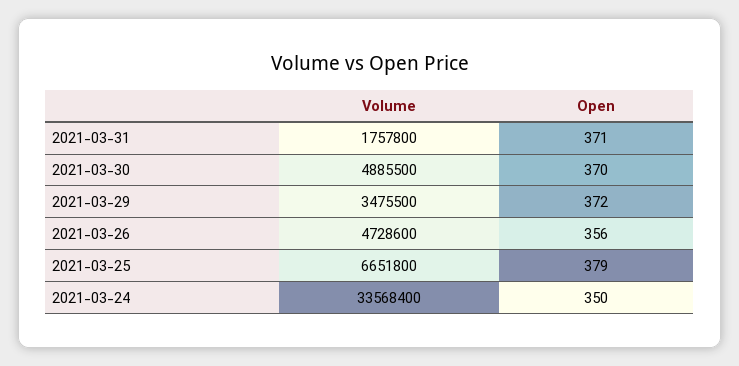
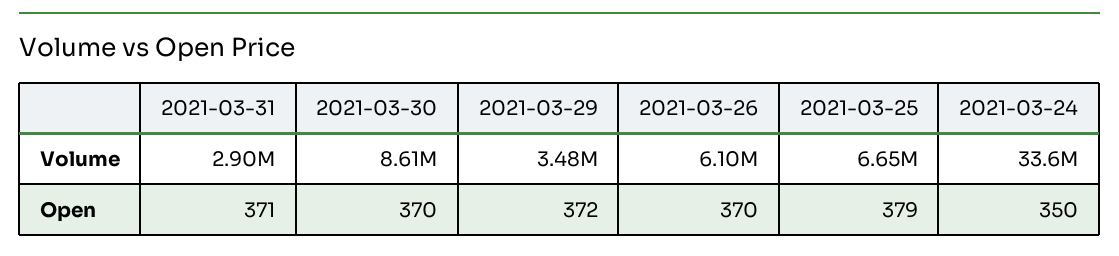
  {
    "Volume": {
-     "2021-03-31": 1757800,
+     "2021-03-31": 2900000,
-     "2021-03-30": 4885500,
+     "2021-03-30": 8610000,
      "2021-03-29": 3475500,
-     "2021-03-26": 4728600,
+     "2021-03-26": 6100000,
      "2021-03-25": 6651800,
      "2021-03-24": 33568400
    },
    "Open": {
      "2021-03-31": 371,
      "2021-03-30": 370,
      "2021-03-29": 372,
-     "2021-03-26": 356,
+     "2021-03-26": 370,
      "2021-03-25": 379,
      "2021-03-24": 350
    }
  }

